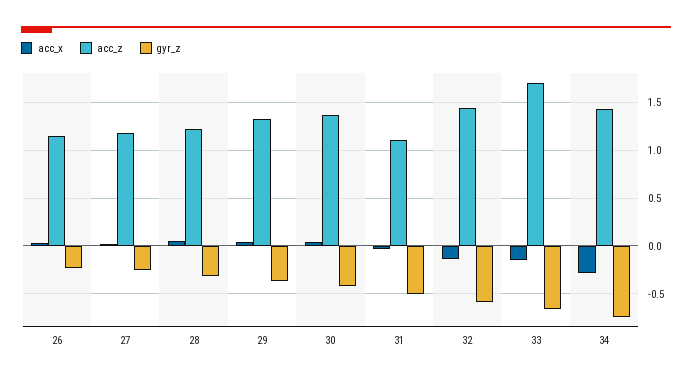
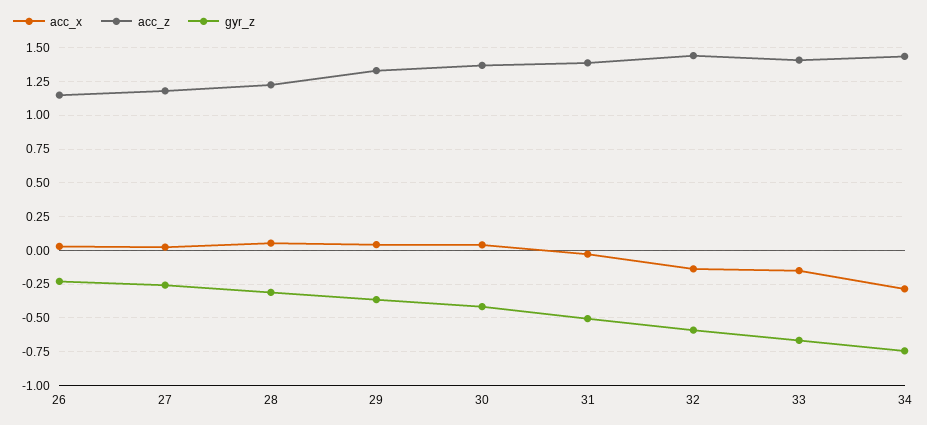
  {
    "acc_x": {
      "26": 0.05,
      "27": 0,
      "28": 0.05,
      "29": 0.05,
      "30": 0.05,
      "31": -0.05,
      "32": -0.15,
      "33": -0.15,
      "34": -0.3
    },
    "acc_z": {
      "26": 1.15,
      "27": 1.2,
      "28": 1.25,
      "29": 1.35,
      "30": 1.35,
-     "31": 1.1,
+     "31": 1.4,
      "32": 1.45,
-     "33": 1.7,
+     "33": 1.4,
      "34": 1.45
    },
    "gyr_z": {
      "26": -0.25,
      "27": -0.25,
      "28": -0.3,
      "29": -0.35,
      "30": -0.4,
      "31": -0.5,
      "32": -0.6,
      "33": -0.65,
      "34": -0.75
    }
  }

